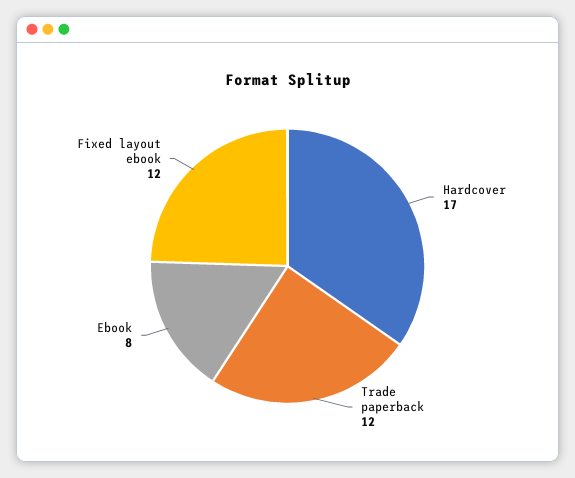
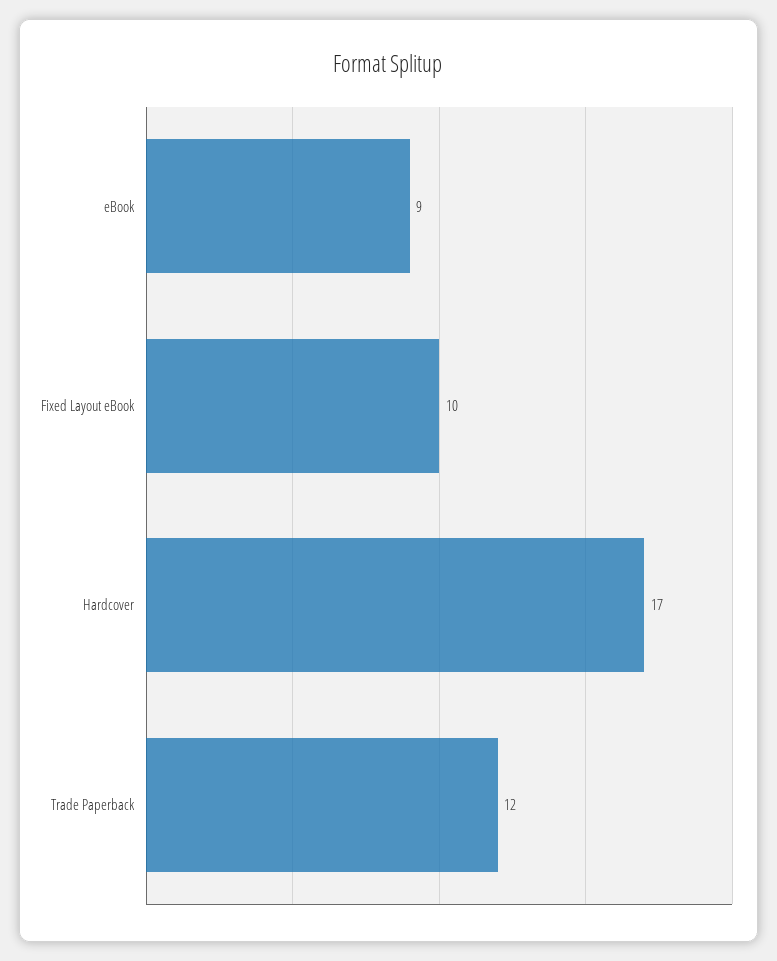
  {
    "Hardcover": 17,
    "Trade paperback": 12,
-   "Ebook": 8,
+   "Ebook": 9,
-   "Fixed layout ebook": 12
+   "Fixed layout ebook": 10
  }

